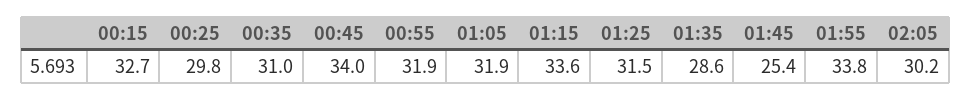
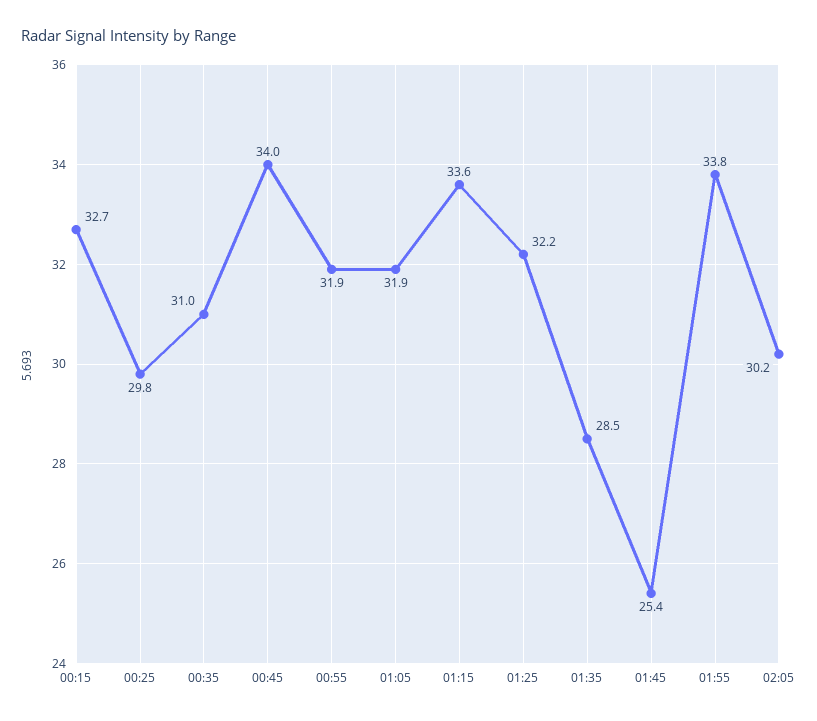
  {
    "00:15": 32.7,
    "00:25": 29.8,
    "00:35": 31,
    "00:45": 34,
    "00:55": 31.9,
    "01:05": 31.9,
    "01:15": 33.6,
-   "01:25": 31.5,
+   "01:25": 32.2,
-   "01:35": 28.6,
+   "01:35": 28.5,
    "01:45": 25.4,
    "01:55": 33.8,
    "02:05": 30.2
  }

